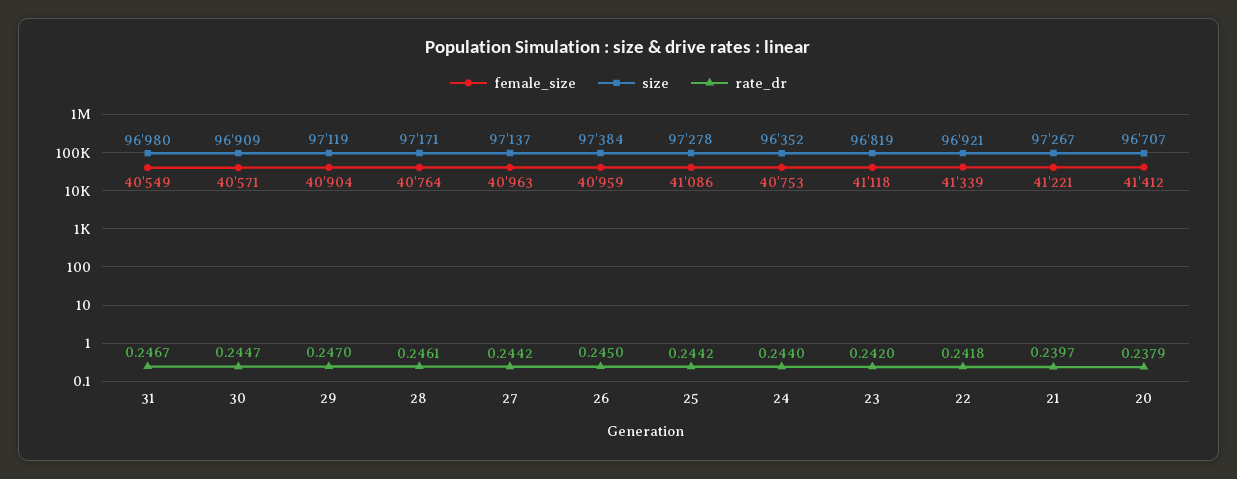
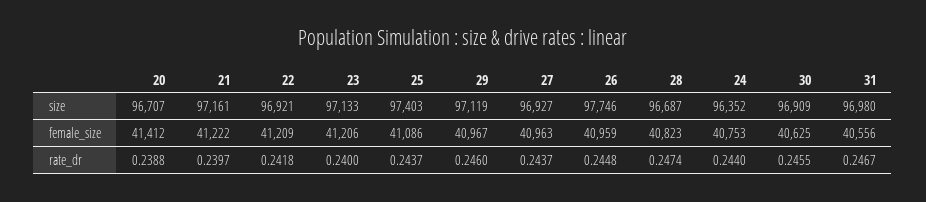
  {
    "female_size": {
-     "31": 40549,
+     "31": 40556,
-     "30": 40571,
+     "30": 40625,
-     "29": 40904,
+     "29": 40967,
-     "28": 40764,
+     "28": 40823,
      "27": 40963,
      "26": 40959,
      "25": 41086,
      "24": 40753,
-     "23": 41118,
+     "23": 41206,
-     "22": 41339,
+     "22": 41209,
-     "21": 41221,
+     "21": 41222,
      "20": 41412
    },
    "size": {
      "31": 96980,
      "30": 96909,
      "29": 97119,
-     "28": 97171,
+     "28": 96687,
-     "27": 97137,
+     "27": 96927,
-     "26": 97384,
+     "26": 97746,
-     "25": 97278,
+     "25": 97403,
      "24": 96352,
-     "23": 96819,
+     "23": 97133,
      "22": 96921,
-     "21": 97267,
+     "21": 97161,
      "20": 96707
    },
    "rate_dr": {
      "31": 0.2467,
-     "30": 0.2447,
+     "30": 0.2455,
-     "29": 0.247,
+     "29": 0.246,
-     "28": 0.2461,
+     "28": 0.2474,
-     "27": 0.2442,
+     "27": 0.2437,
-     "26": 0.245,
+     "26": 0.2448,
-     "25": 0.2442,
+     "25": 0.2437,
      "24": 0.244,
-     "23": 0.242,
+     "23": 0.24,
      "22": 0.2418,
      "21": 0.2397,
-     "20": 0.2379
+     "20": 0.2388
    }
  }

